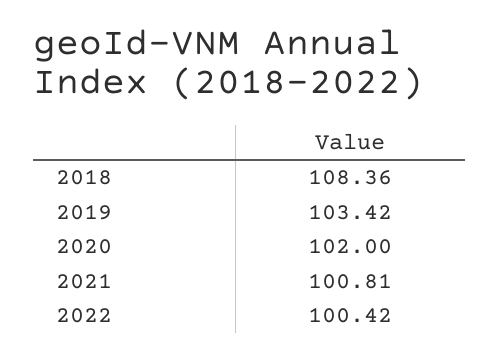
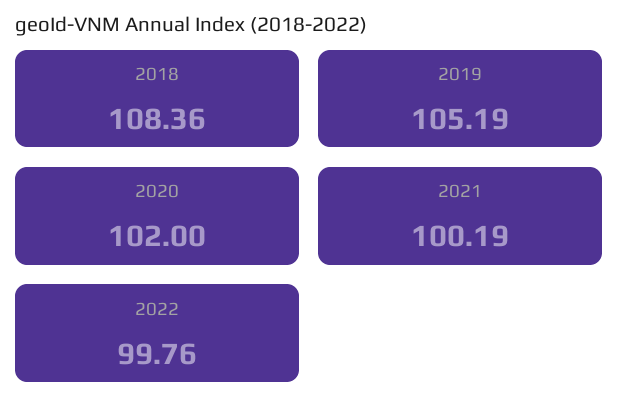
  {
    "2018": 108.36,
-   "2019": 103.42,
+   "2019": 105.19,
    "2020": 102,
-   "2021": 100.81,
+   "2021": 100.19,
-   "2022": 100.42
+   "2022": 99.76
  }

